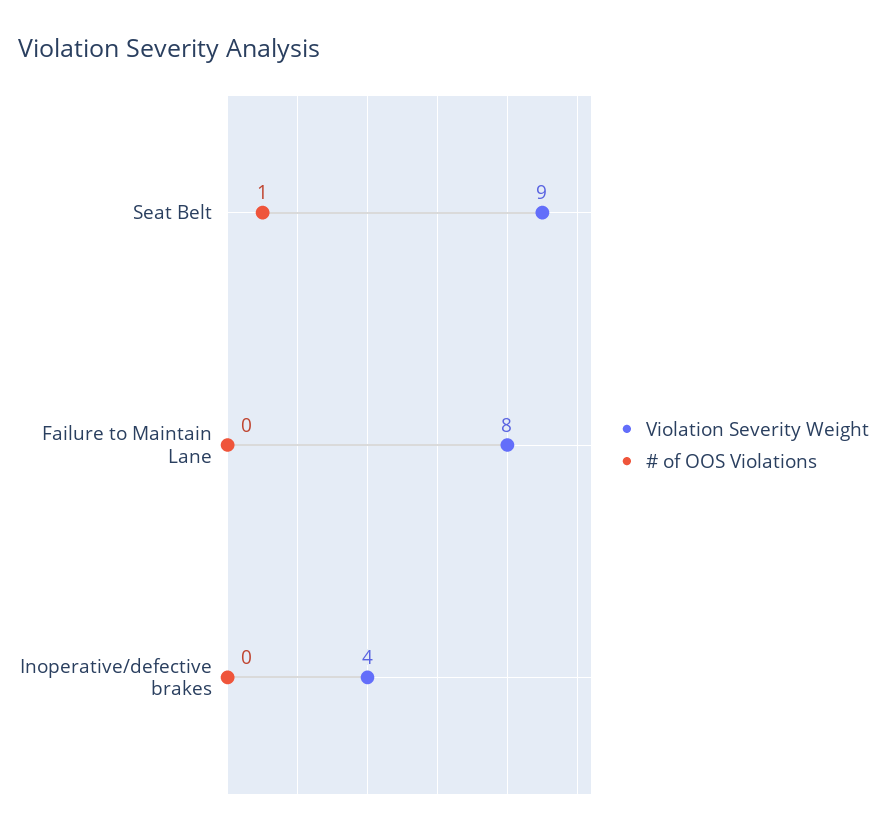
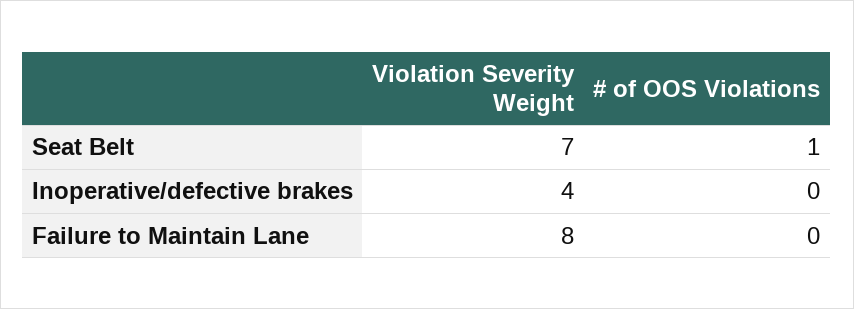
  {
    "Violation Severity Weight": {
-     "Seat Belt": 9,
+     "Seat Belt": 7,
      "Failure to Maintain Lane": 8,
      "Inoperative/defective brakes": 4
    },
    "# of OOS Violations": {
      "Seat Belt": 1,
      "Failure to Maintain Lane": 0,
      "Inoperative/defective brakes": 0
    }
  }

